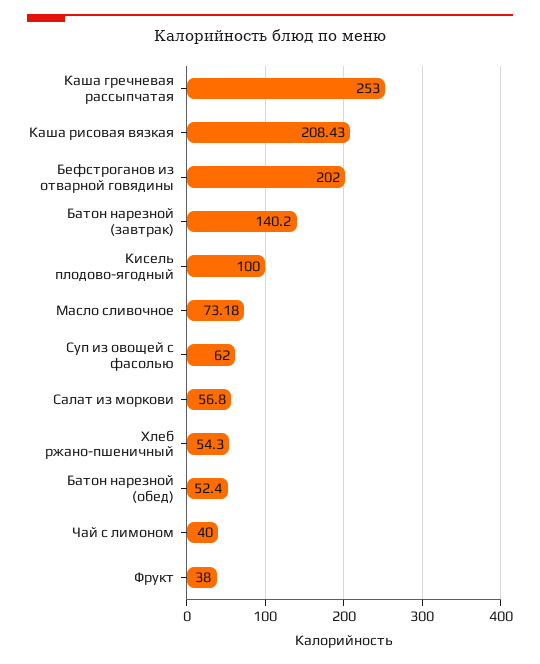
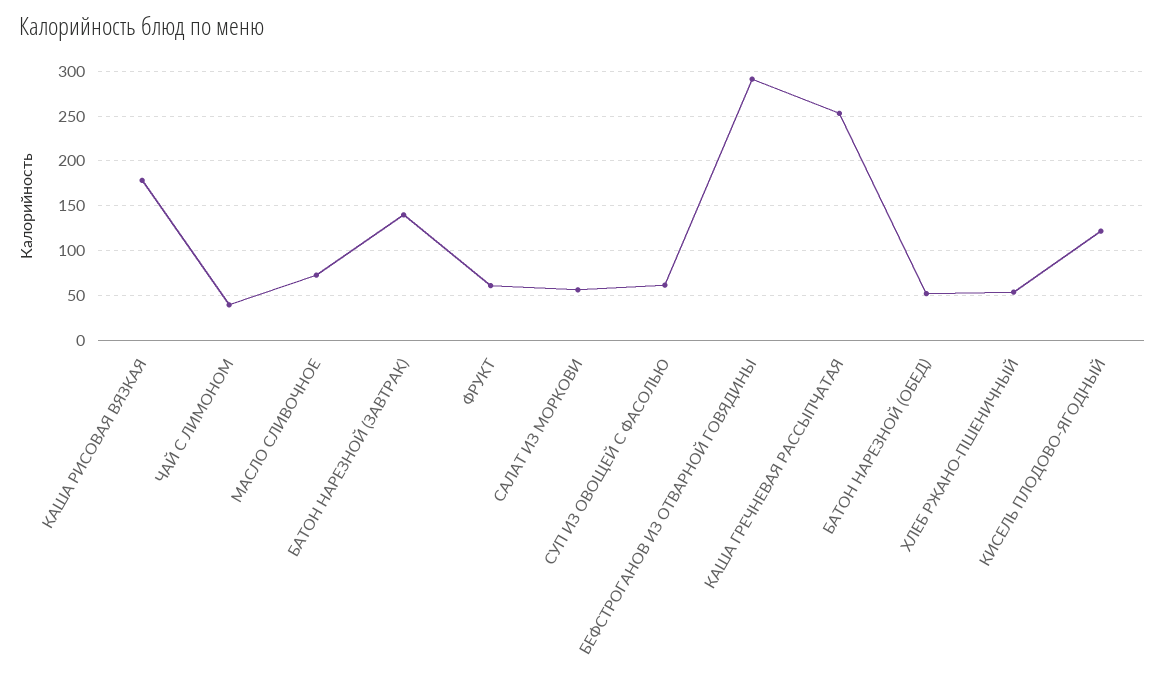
  {
    "Каша гречневая рассыпчатая": 253,
-   "Каша рисовая вязкая": 208.43,
+   "Каша рисовая вязкая": 180,
-   "Бефстроганов из отварной говядины": 202,
+   "Бефстроганов из отварной говядины": 290,
    "Батон нарезной (завтрак)": 140.2,
-   "Кисель плодово-ягодный": 100,
+   "Кисель плодово-ягодный": 120,
    "Масло сливочное": 73.18,
    "Суп из овощей с фасолью": 62,
    "Салат из моркови": 56.8,
    "Хлеб ржано-пшеничный": 54.3,
    "Батон нарезной (обед)": 52.4,
    "Чай с лимоном": 40,
-   "Фрукт": 38
+   "Фрукт": 60
  }

